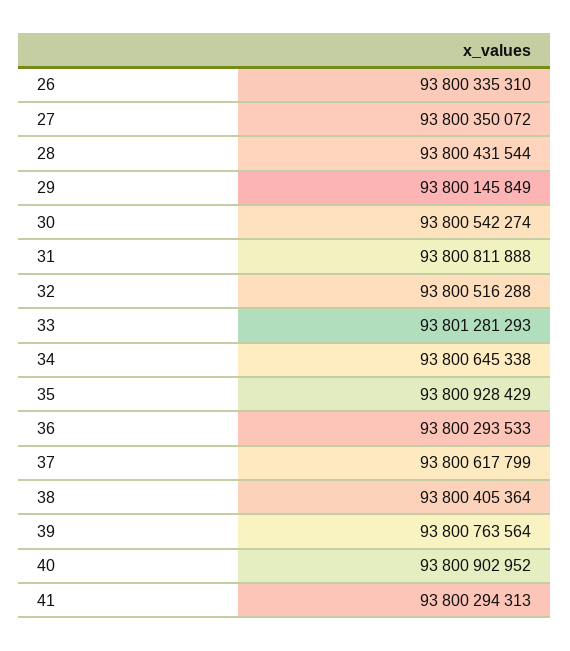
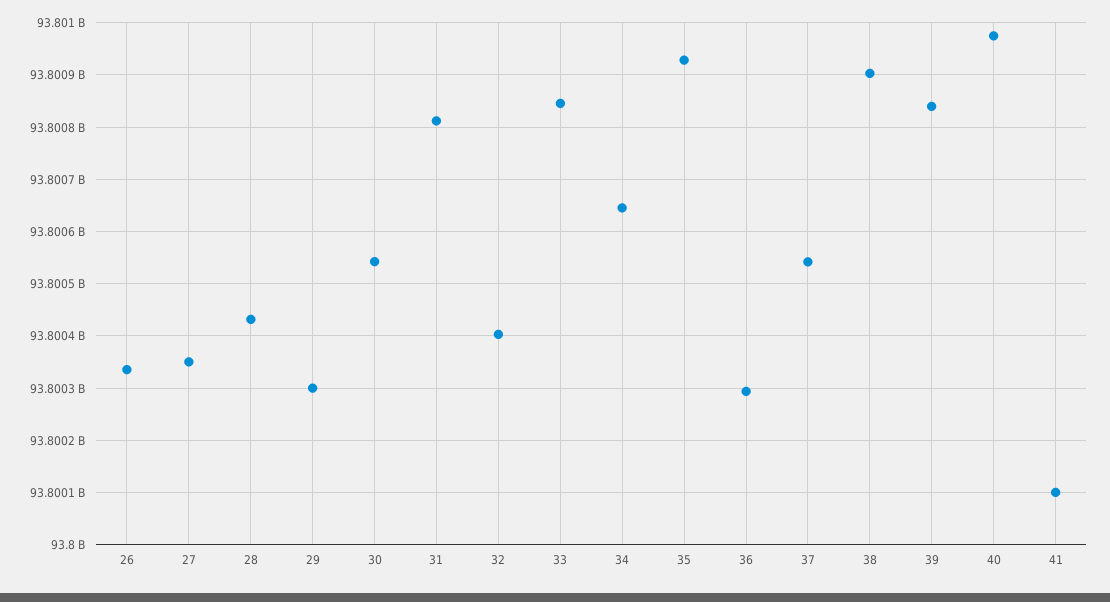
  {
    "26": 93800335310,
    "27": 93800350072,
    "28": 93800431544,
-   "29": 93800145849,
+   "29": 93800300000,
    "30": 93800542274,
    "31": 93800811888,
-   "32": 93800516288,
+   "32": 93800400000,
-   "33": 93801281293,
+   "33": 93800840000,
    "34": 93800645338,
    "35": 93800928429,
    "36": 93800293533,
-   "37": 93800617799,
+   "37": 93800540000,
-   "38": 93800405364,
+   "38": 93800900000,
-   "39": 93800763564,
+   "39": 93800840000,
-   "40": 93800902952,
+   "40": 93800980000,
-   "41": 93800294313
+   "41": 93800100000
  }

